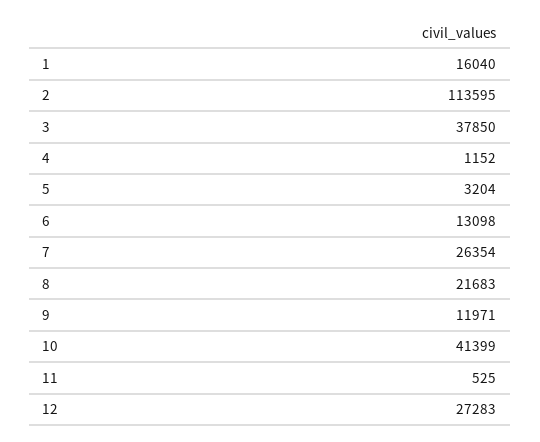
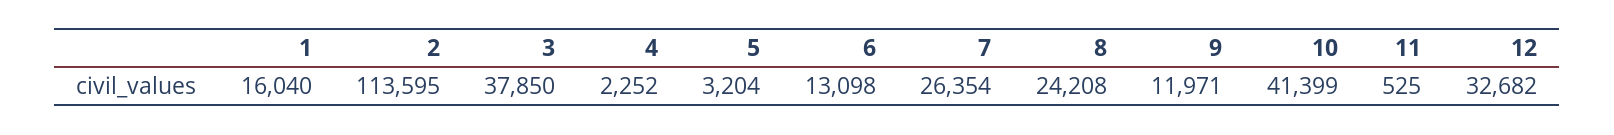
  {
    "1": 16040,
    "2": 113595,
    "3": 37850,
-   "4": 1152,
+   "4": 2252,
    "5": 3204,
    "6": 13098,
    "7": 26354,
-   "8": 21683,
+   "8": 24208,
    "9": 11971,
    "10": 41399,
    "11": 525,
-   "12": 27283
+   "12": 32682
  }

